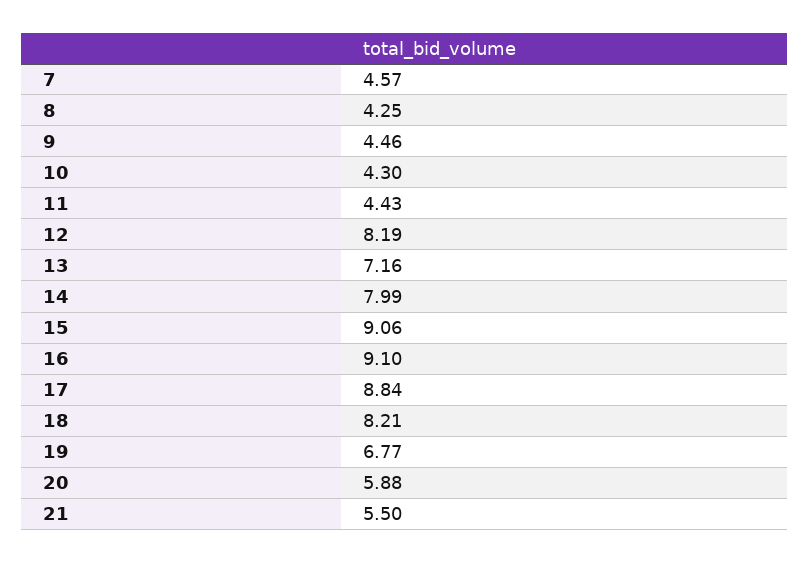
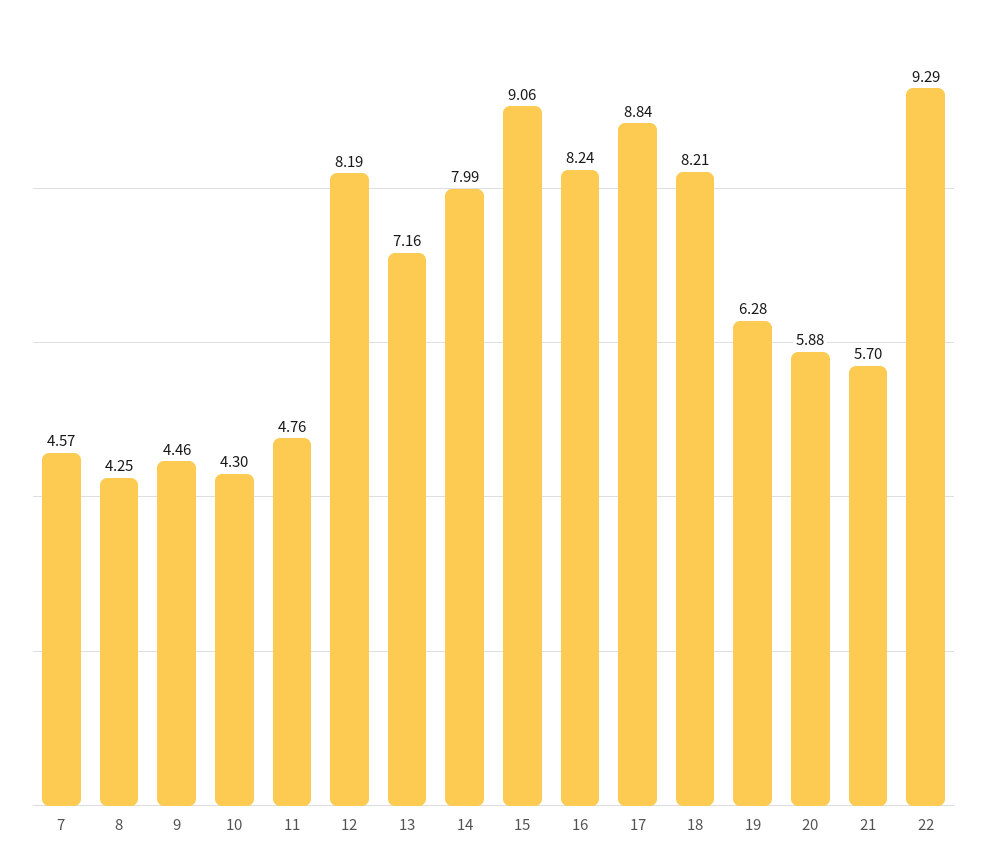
  {
    "7": 4.57,
    "8": 4.25,
    "9": 4.46,
    "10": 4.3,
-   "11": 4.43,
+   "11": 4.76,
    "12": 8.19,
    "13": 7.16,
    "14": 7.99,
    "15": 9.06,
-   "16": 9.1,
+   "16": 8.24,
    "17": 8.84,
    "18": 8.21,
-   "19": 6.77,
+   "19": 6.28,
    "20": 5.88,
-   "21": 5.5
+   "21": 5.7,
+   "22": 9.29
  }

